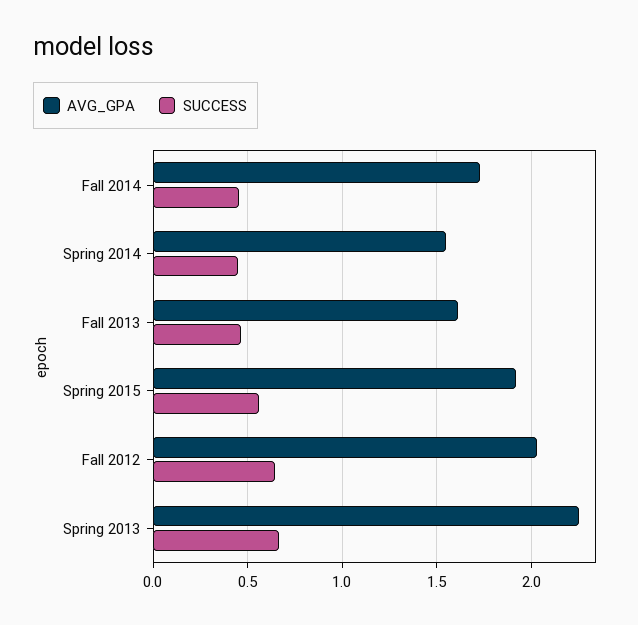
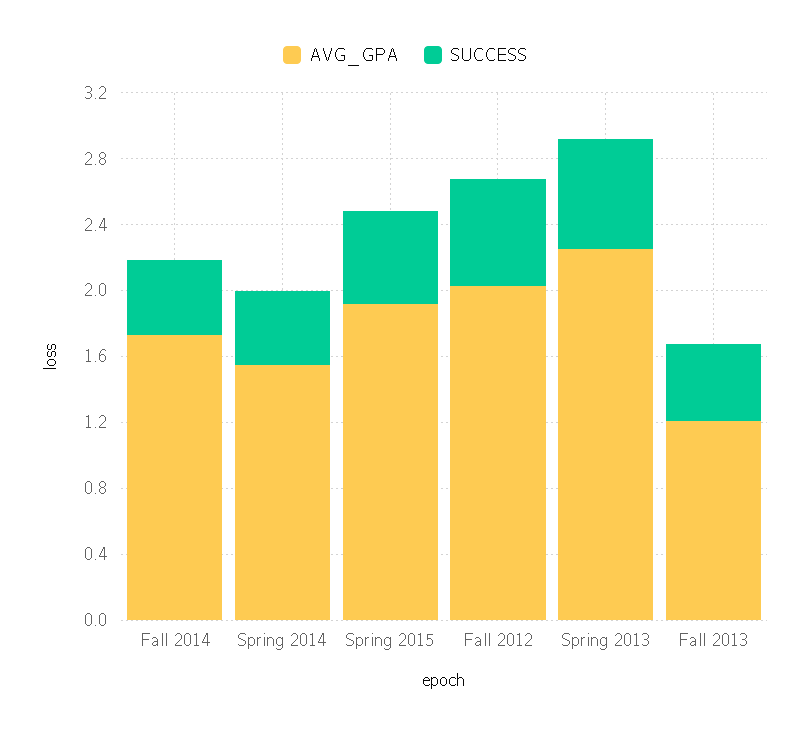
  {
    "AVG_GPA": {
      "Fall 2014": 1.75,
      "Spring 2014": 1.55,
-     "Fall 2013": 1.6,
+     "Fall 2013": 1.2,
      "Spring 2015": 1.9,
      "Fall 2012": 2.05,
      "Spring 2013": 2.25
    },
    "SUCCESS": {
      "Fall 2014": 0.45,
      "Spring 2014": 0.45,
      "Fall 2013": 0.45,
      "Spring 2015": 0.55,
      "Fall 2012": 0.65,
      "Spring 2013": 0.65
    }
  }

